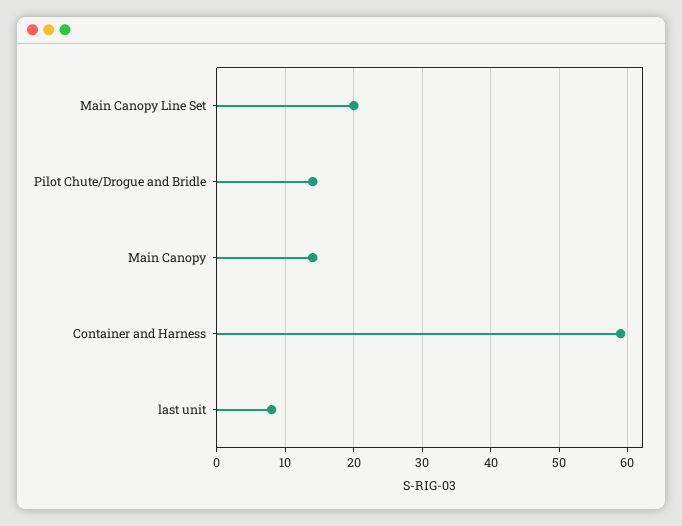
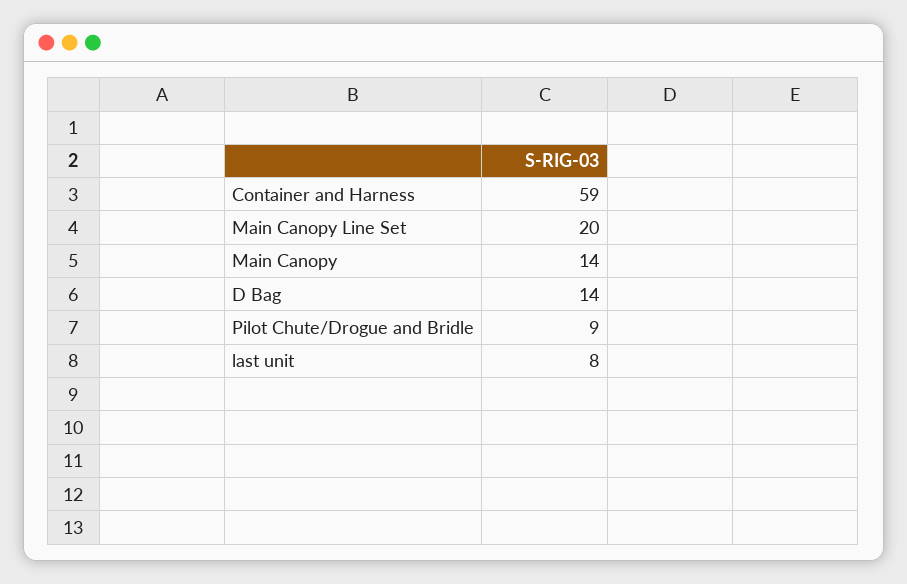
  {
    "Main Canopy Line Set": 20,
-   "Pilot Chute/Drogue and Bridle": 14,
+   "Pilot Chute/Drogue and Bridle": 9,
    "Main Canopy": 14,
    "Container and Harness": 59,
-   "last unit": 8
+   "last unit": 8,
+   "D Bag": 14
  }

